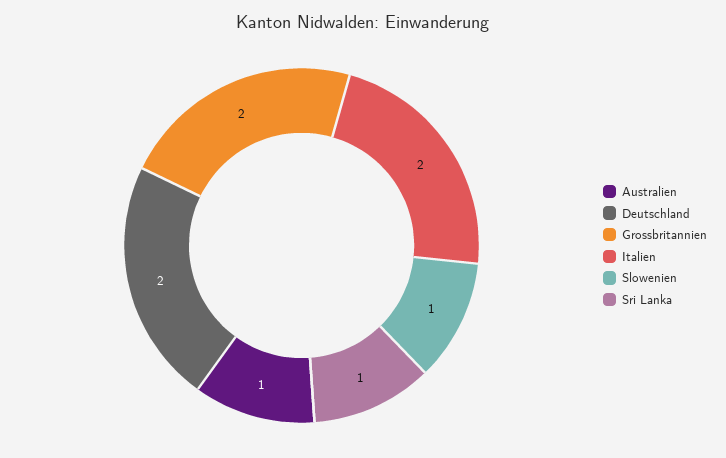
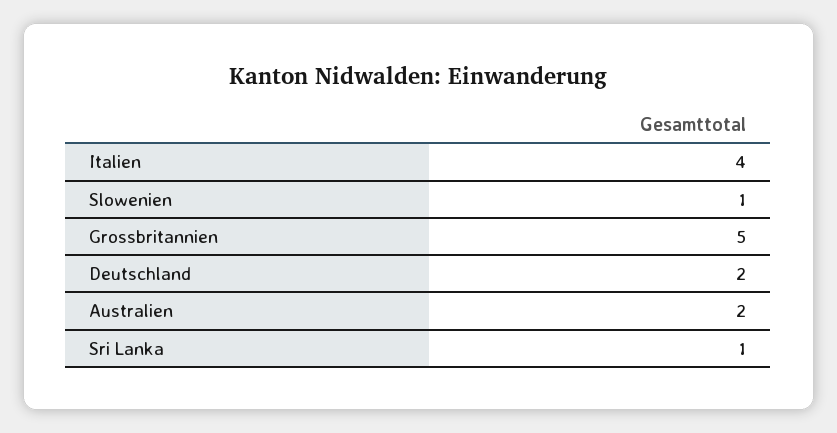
  {
-   "Australien": 1,
+   "Australien": 2,
    "Deutschland": 2,
-   "Grossbritannien": 2,
+   "Grossbritannien": 5,
-   "Italien": 2,
+   "Italien": 4,
    "Slowenien": 1,
    "Sri Lanka": 1
  }

